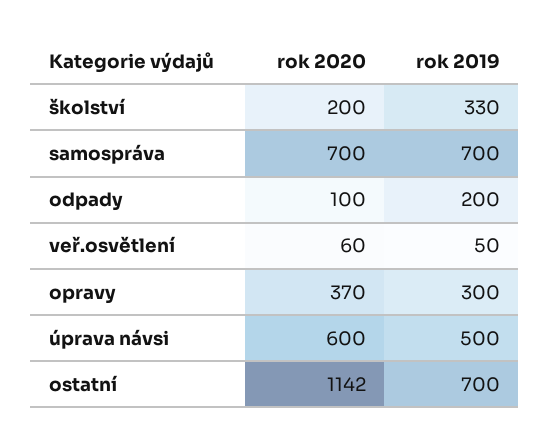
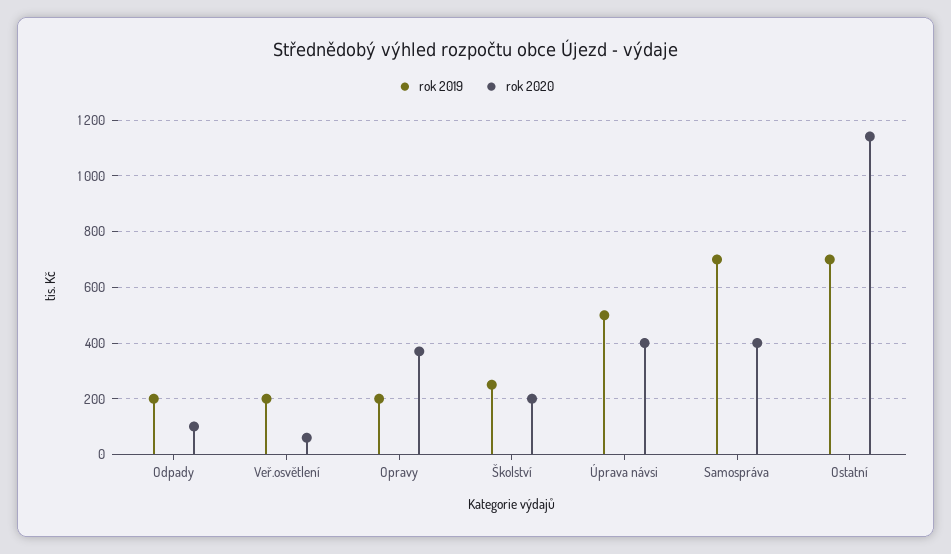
  {
    "rok 2020": {
      "školství": 200,
-     "samospráva": 700,
+     "samospráva": 400,
      "odpady": 100,
      "veř.osvětlení": 60,
      "opravy": 370,
-     "úprava návsi": 600,
+     "úprava návsi": 400,
      "ostatní": 1142
    },
    "rok 2019": {
-     "školství": 330,
+     "školství": 250,
      "samospráva": 700,
      "odpady": 200,
-     "veř.osvětlení": 50,
+     "veř.osvětlení": 200,
-     "opravy": 300,
+     "opravy": 200,
      "úprava návsi": 500,
      "ostatní": 700
    }
  }

